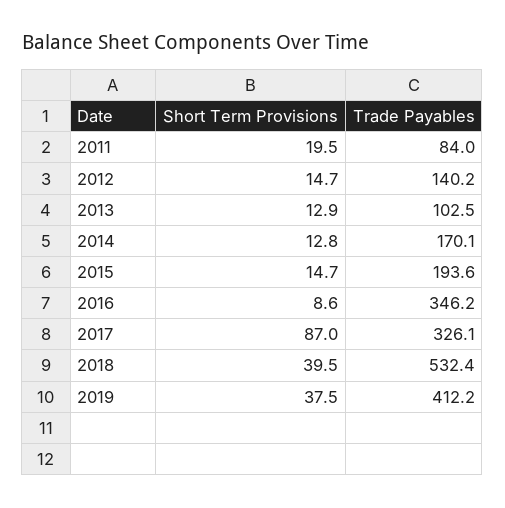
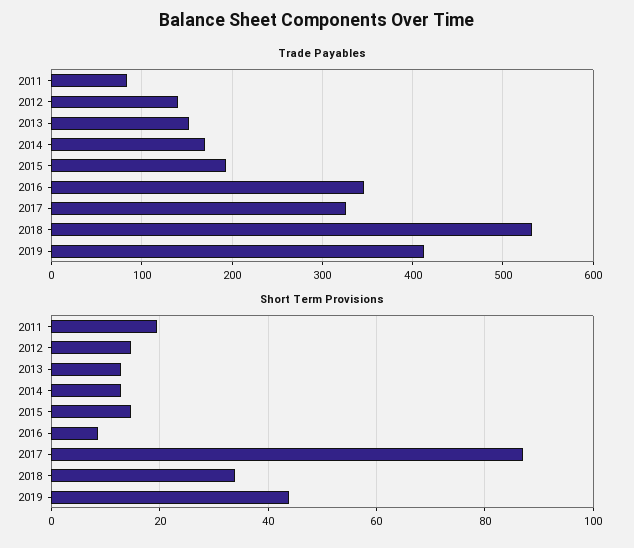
  {
    "Short Term Provisions": {
      "2011": 19.5,
      "2012": 14.7,
      "2013": 12.9,
      "2014": 12.8,
      "2015": 14.7,
      "2016": 8.6,
      "2017": 87,
-     "2018": 39.5,
+     "2018": 34,
-     "2019": 37.5
+     "2019": 44
    },
    "Trade Payables": {
      "2011": 84,
      "2012": 140.2,
-     "2013": 102.5,
+     "2013": 150,
      "2014": 170.1,
      "2015": 193.6,
      "2016": 346.2,
      "2017": 326.1,
      "2018": 532.4,
      "2019": 412.2
    }
  }

